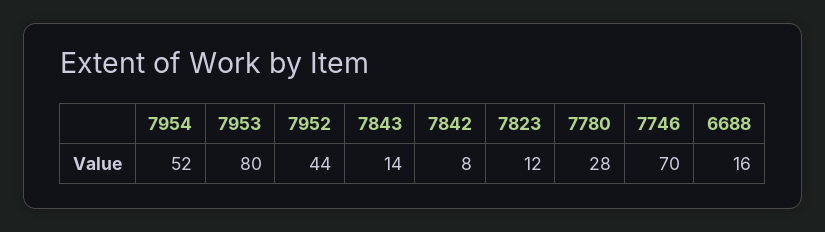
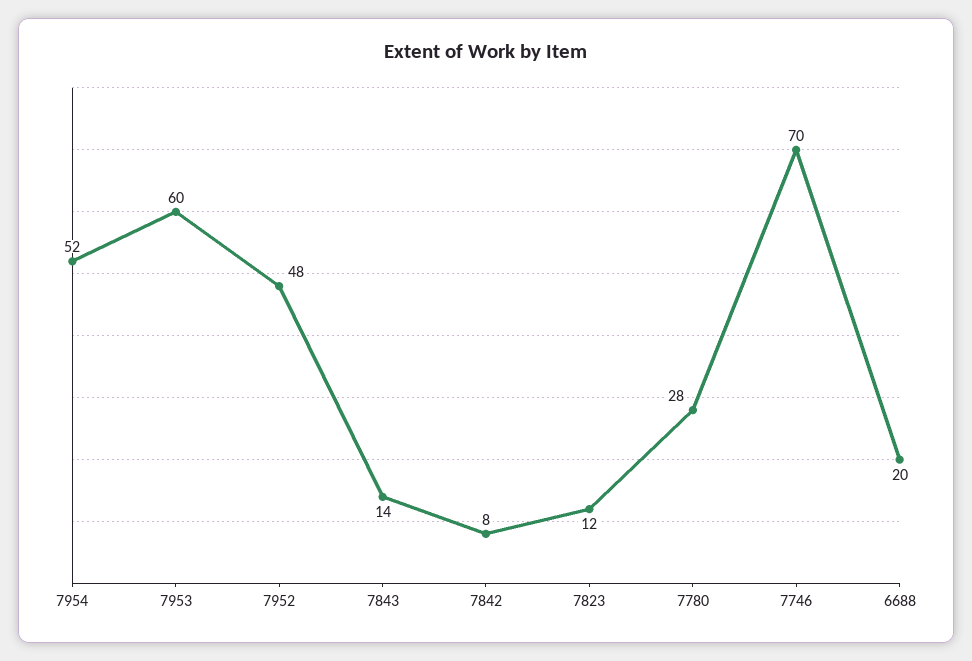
  {
    "7954": 52,
-   "7953": 80,
+   "7953": 60,
-   "7952": 44,
+   "7952": 48,
    "7843": 14,
    "7842": 8,
    "7823": 12,
    "7780": 28,
    "7746": 70,
-   "6688": 16
+   "6688": 20
  }

